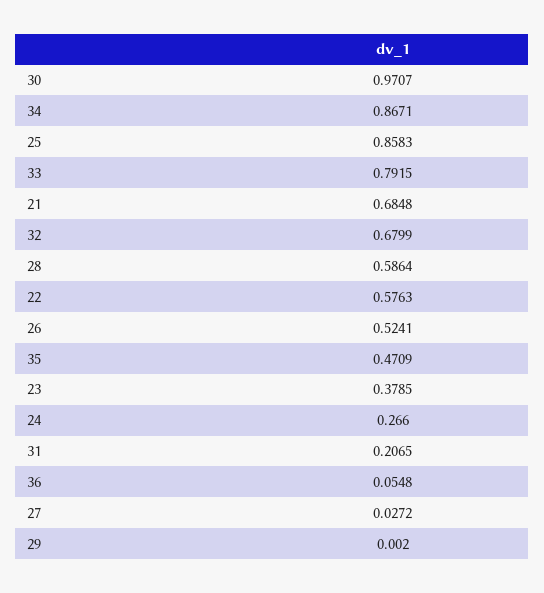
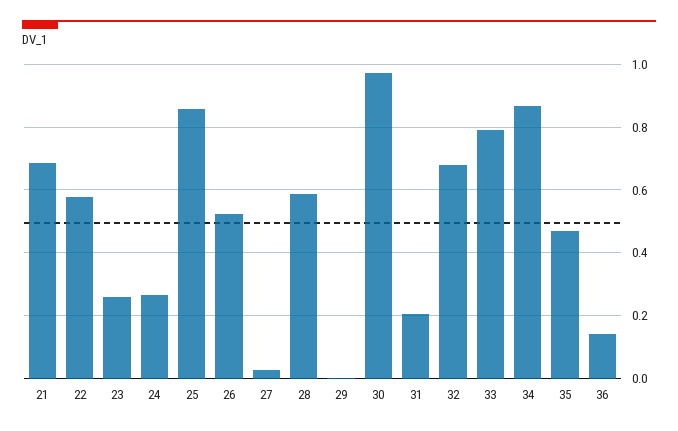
  {
    "30": 0.9707,
    "34": 0.8671,
    "25": 0.8583,
    "33": 0.7915,
    "21": 0.6848,
    "32": 0.6799,
    "28": 0.5864,
    "22": 0.5763,
    "26": 0.5241,
    "35": 0.4709,
-   "23": 0.3785,
+   "23": 0.26,
    "24": 0.266,
    "31": 0.2065,
-   "36": 0.0548,
+   "36": 0.14,
    "27": 0.0272,
    "29": 0.002
  }

